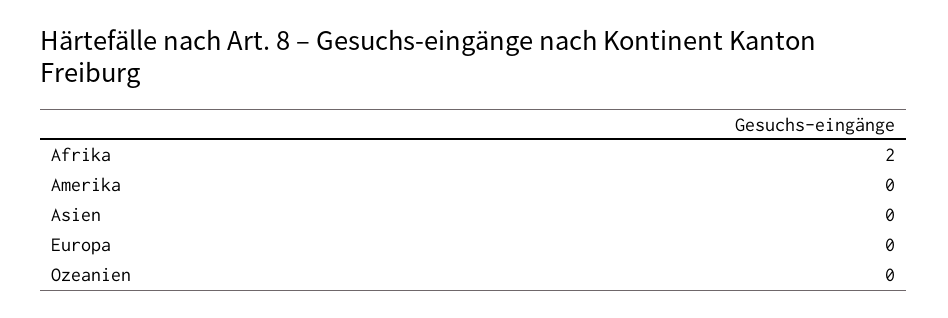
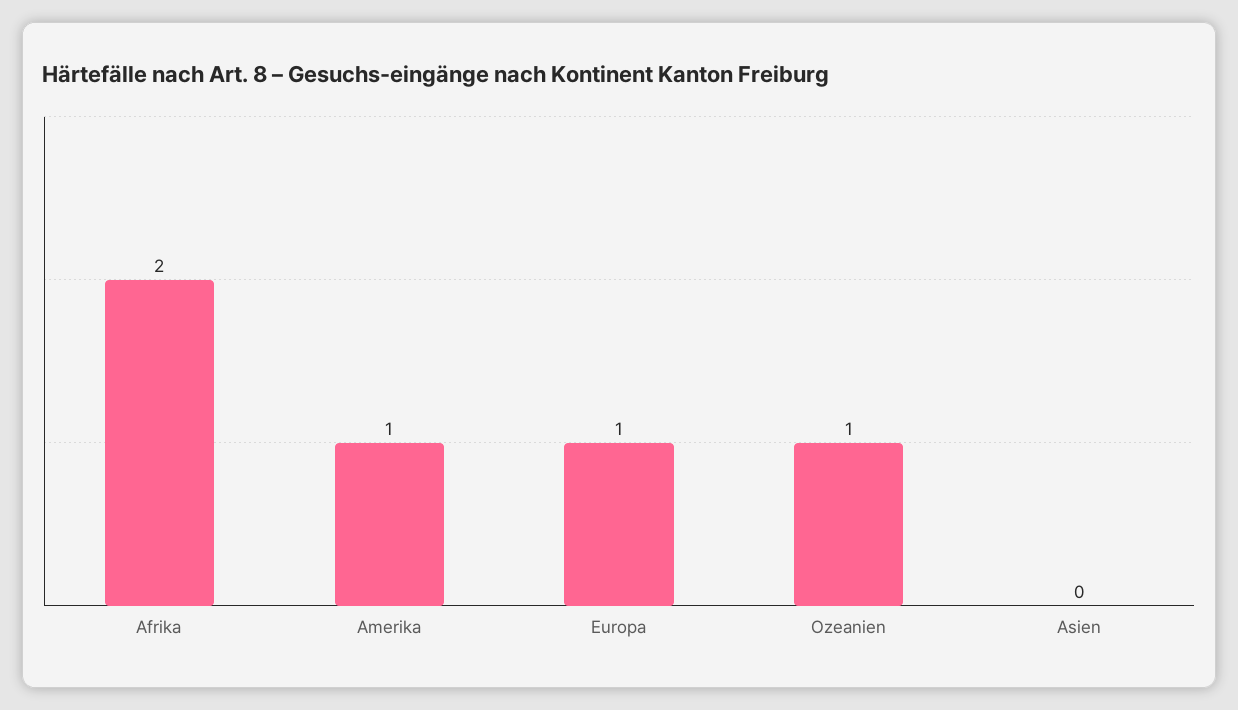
  {
    "Afrika": 2,
-   "Amerika": 0,
+   "Amerika": 1,
    "Asien": 0,
-   "Europa": 0,
+   "Europa": 1,
-   "Ozeanien": 0
+   "Ozeanien": 1
  }

